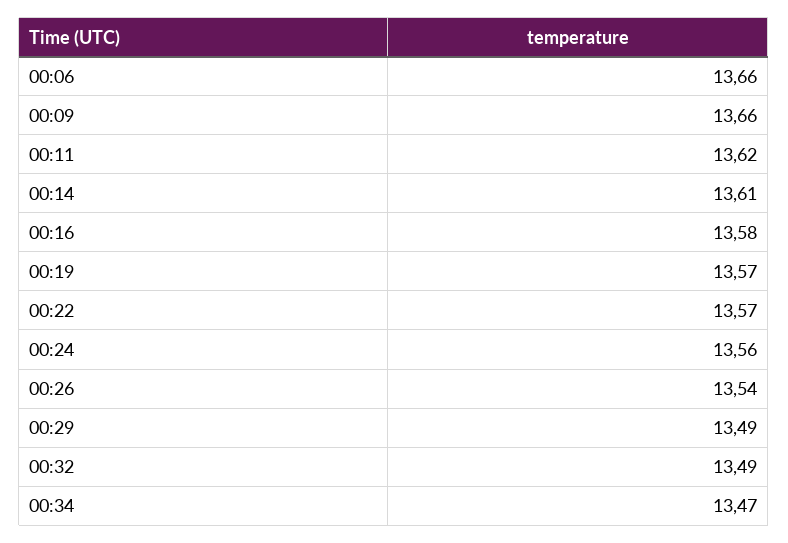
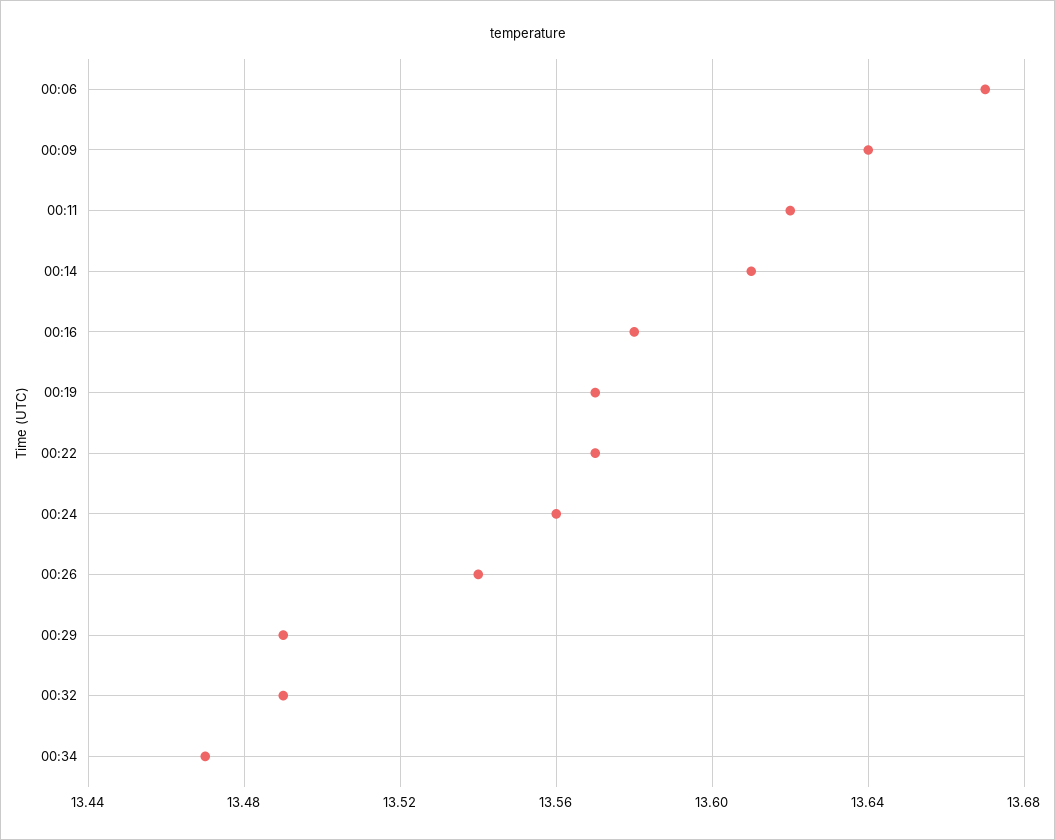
  {
-   "00:06": 13.66,
+   "00:06": 13.67,
-   "00:09": 13.66,
+   "00:09": 13.64,
    "00:11": 13.62,
    "00:14": 13.61,
    "00:16": 13.58,
    "00:19": 13.57,
    "00:22": 13.57,
    "00:24": 13.56,
    "00:26": 13.54,
    "00:29": 13.49,
    "00:32": 13.49,
    "00:34": 13.47
  }

